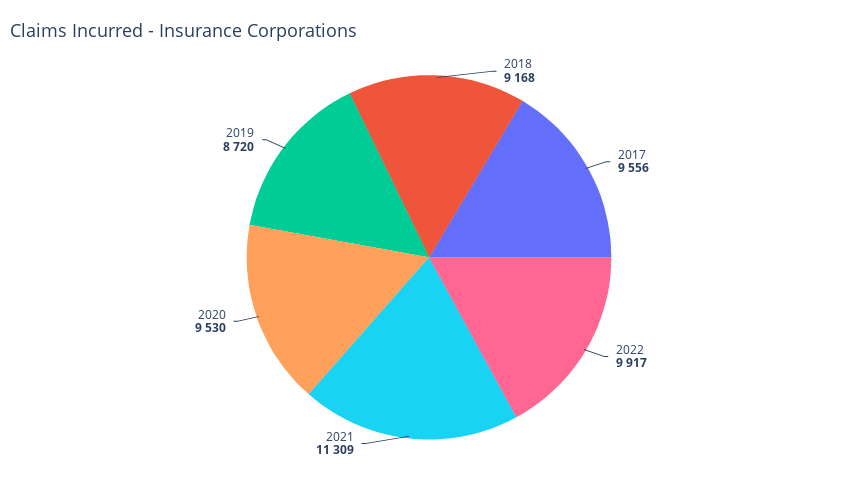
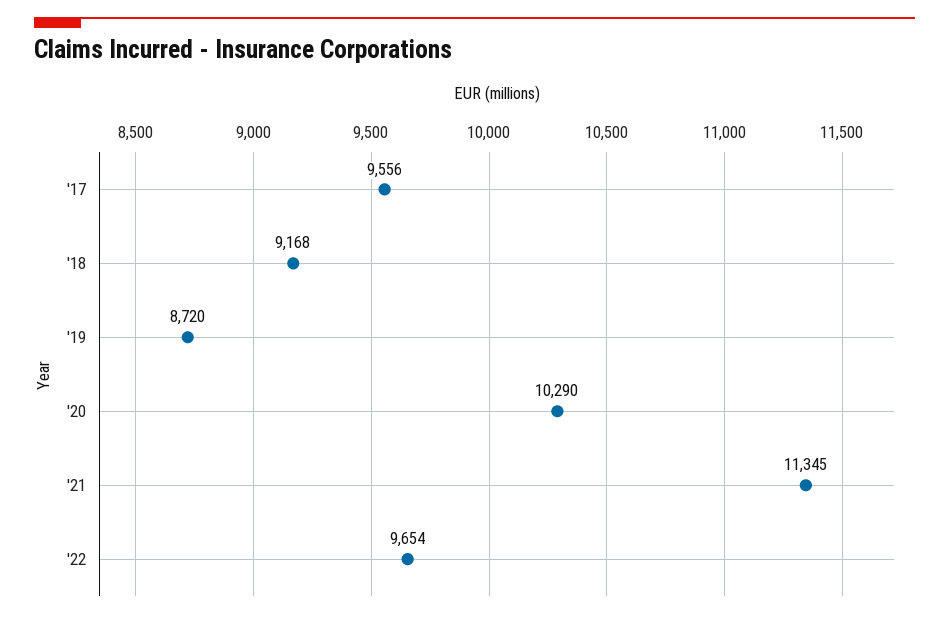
  {
    "2018": 9168,
    "2017": 9556,
-   "2022": 9917,
+   "2022": 9654,
-   "2021": 11309,
+   "2021": 11345,
-   "2020": 9530,
+   "2020": 10290,
    "2019": 8720
  }

